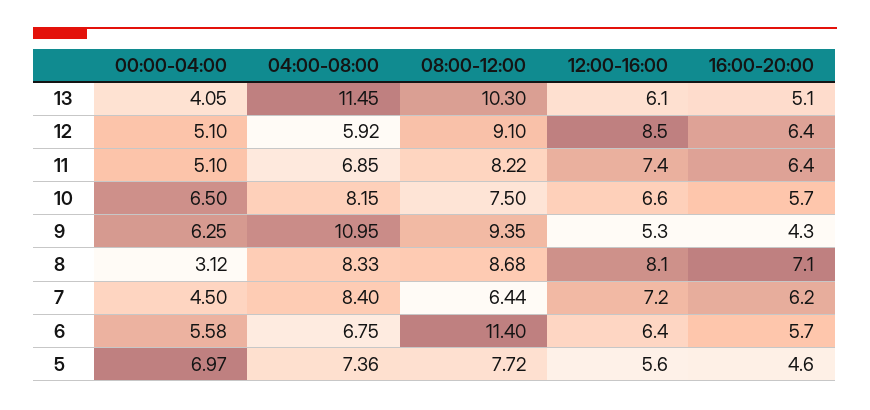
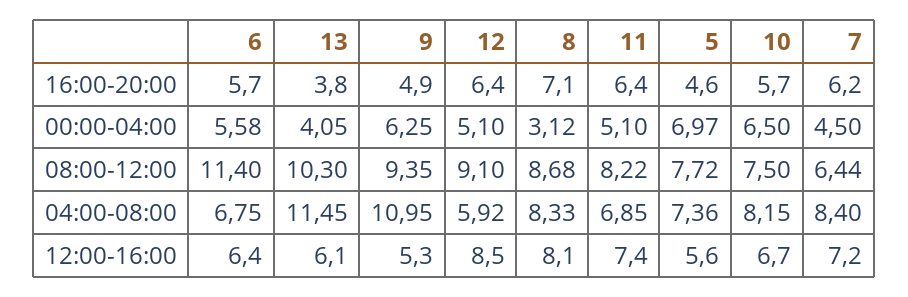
  {
    "00:00-04:00": {
      "13": 4.05,
      "12": 5.1,
      "11": 5.1,
      "10": 6.5,
      "9": 6.25,
      "8": 3.12,
      "7": 4.5,
      "6": 5.58,
      "5": 6.97
    },
    "04:00-08:00": {
      "13": 11.45,
      "12": 5.92,
      "11": 6.85,
      "10": 8.15,
      "9": 10.95,
      "8": 8.33,
      "7": 8.4,
      "6": 6.75,
      "5": 7.36
    },
    "08:00-12:00": {
      "13": 10.3,
      "12": 9.1,
      "11": 8.22,
      "10": 7.5,
      "9": 9.35,
      "8": 8.68,
      "7": 6.44,
      "6": 11.4,
      "5": 7.72
    },
    "12:00-16:00": {
      "13": 6.1,
      "12": 8.5,
      "11": 7.4,
-     "10": 6.6,
+     "10": 6.7,
      "9": 5.3,
      "8": 8.1,
      "7": 7.2,
      "6": 6.4,
      "5": 5.6
    },
    "16:00-20:00": {
-     "13": 5.1,
+     "13": 3.8,
      "12": 6.4,
      "11": 6.4,
      "10": 5.7,
-     "9": 4.3,
+     "9": 4.9,
      "8": 7.1,
      "7": 6.2,
      "6": 5.7,
      "5": 4.6
    }
  }

